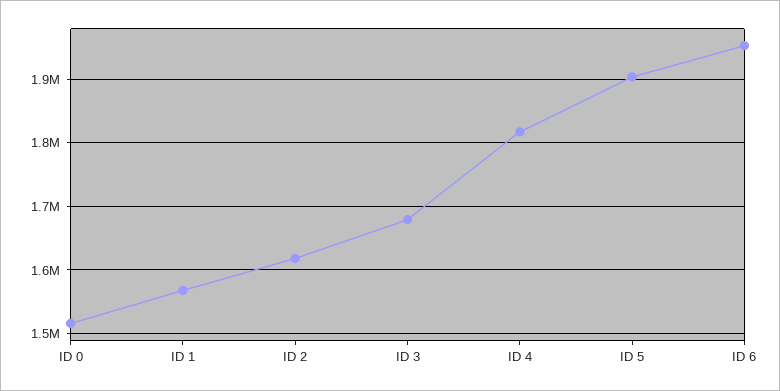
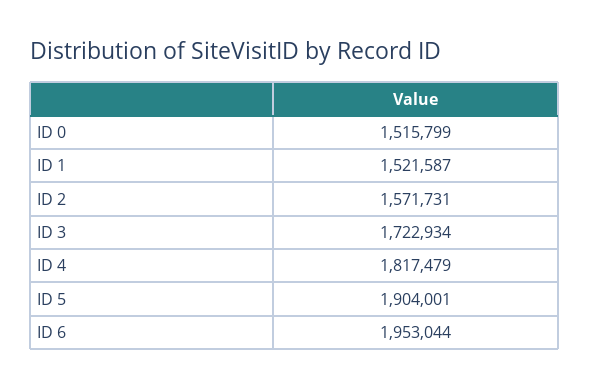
  {
    "ID 0": 1515799,
-   "ID 1": 1570000,
+   "ID 1": 1521587,
-   "ID 2": 1620000,
+   "ID 2": 1571731,
-   "ID 3": 1680000,
+   "ID 3": 1722934,
    "ID 4": 1817479,
    "ID 5": 1904001,
    "ID 6": 1953044
  }

